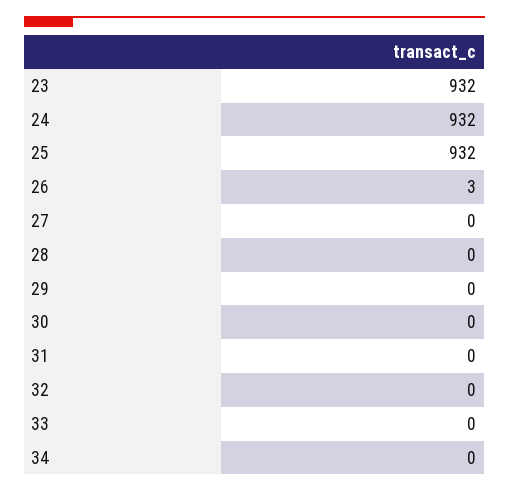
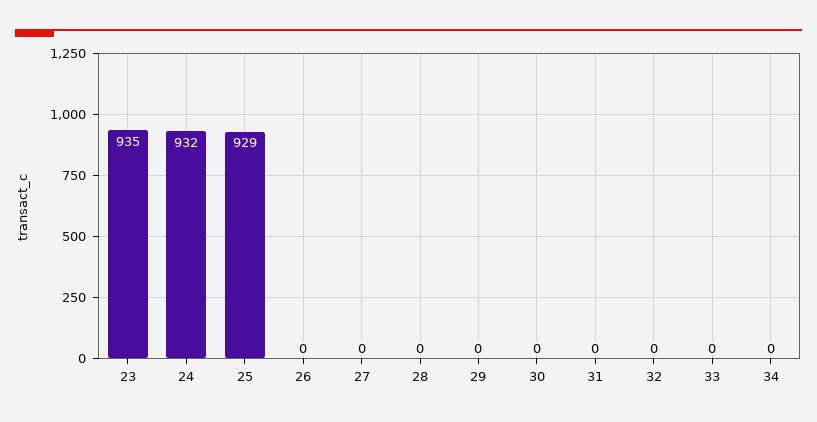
  {
-   "23": 932,
+   "23": 935,
    "24": 932,
-   "25": 932,
+   "25": 929,
-   "26": 3,
+   "26": 0,
    "27": 0,
    "28": 0,
    "29": 0,
    "30": 0,
    "31": 0,
    "32": 0,
    "33": 0,
    "34": 0
  }

